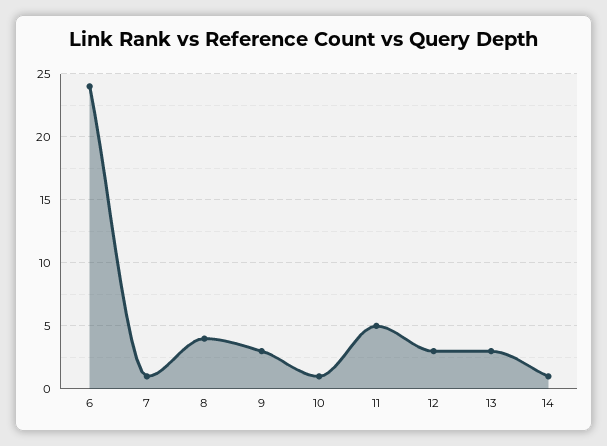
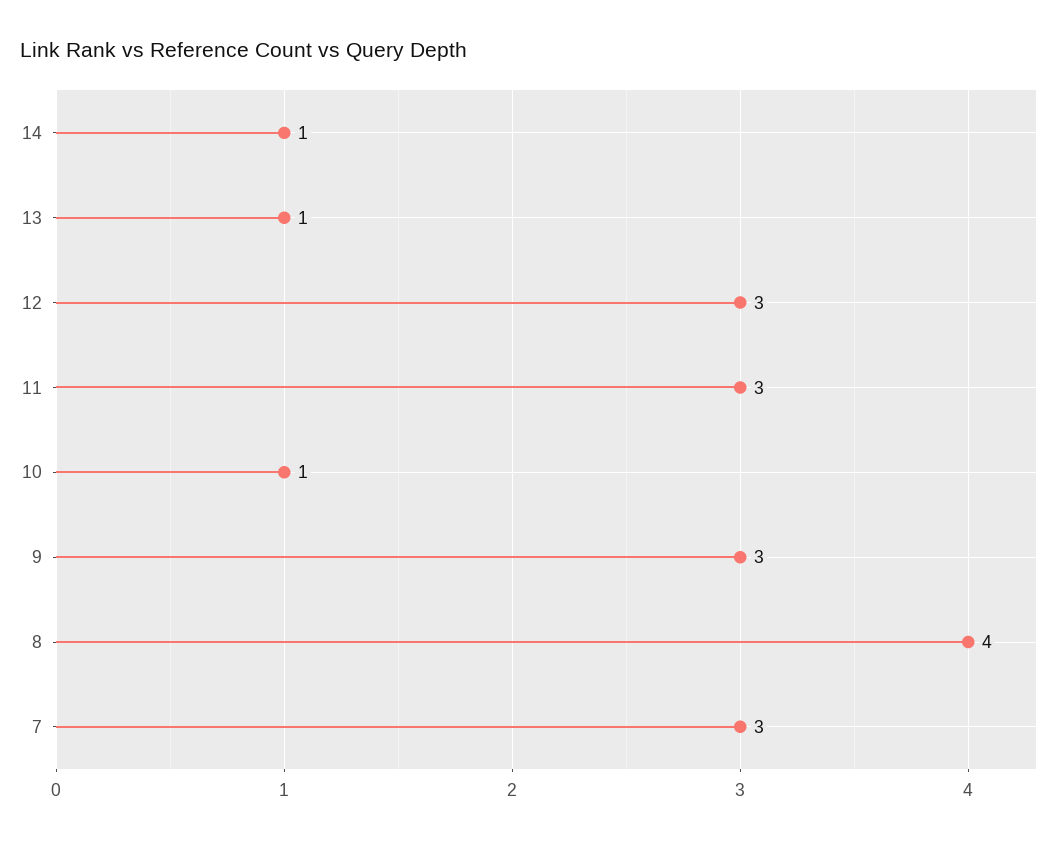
  {
-   "6": 24,
-   "7": 1,
+   "7": 3,
    "8": 4,
    "9": 3,
    "10": 1,
-   "11": 5,
+   "11": 3,
    "12": 3,
-   "13": 3,
+   "13": 1,
    "14": 1
  }

